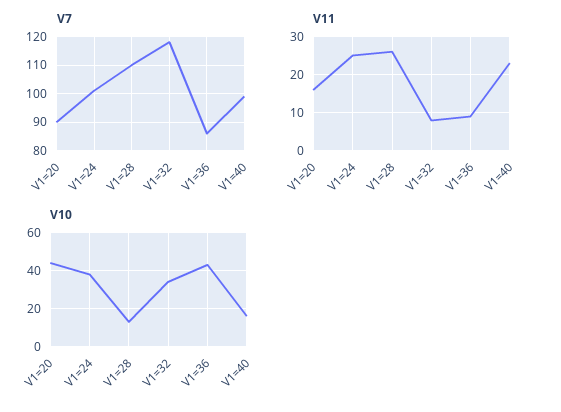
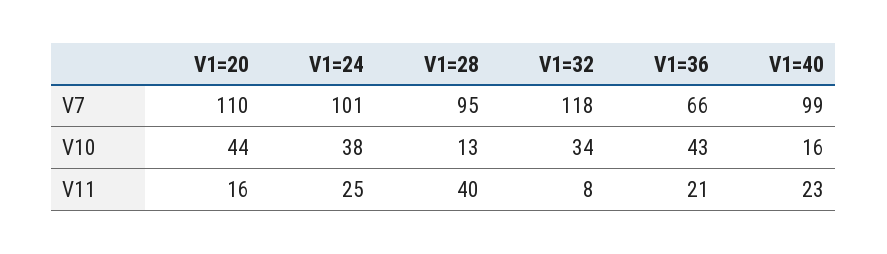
  {
    "V7": {
-     "V1=20": 90,
+     "V1=20": 110,
      "V1=24": 101,
-     "V1=28": 110,
+     "V1=28": 95,
      "V1=32": 118,
-     "V1=36": 85,
+     "V1=36": 66,
      "V1=40": 99
    },
    "V11": {
      "V1=20": 16,
      "V1=24": 25,
-     "V1=28": 25,
+     "V1=28": 40,
      "V1=32": 8,
-     "V1=36": 10,
+     "V1=36": 21,
      "V1=40": 23
    },
    "V10": {
      "V1=20": 44,
      "V1=24": 38,
      "V1=28": 13,
      "V1=32": 34,
      "V1=36": 43,
      "V1=40": 16
    }
  }

